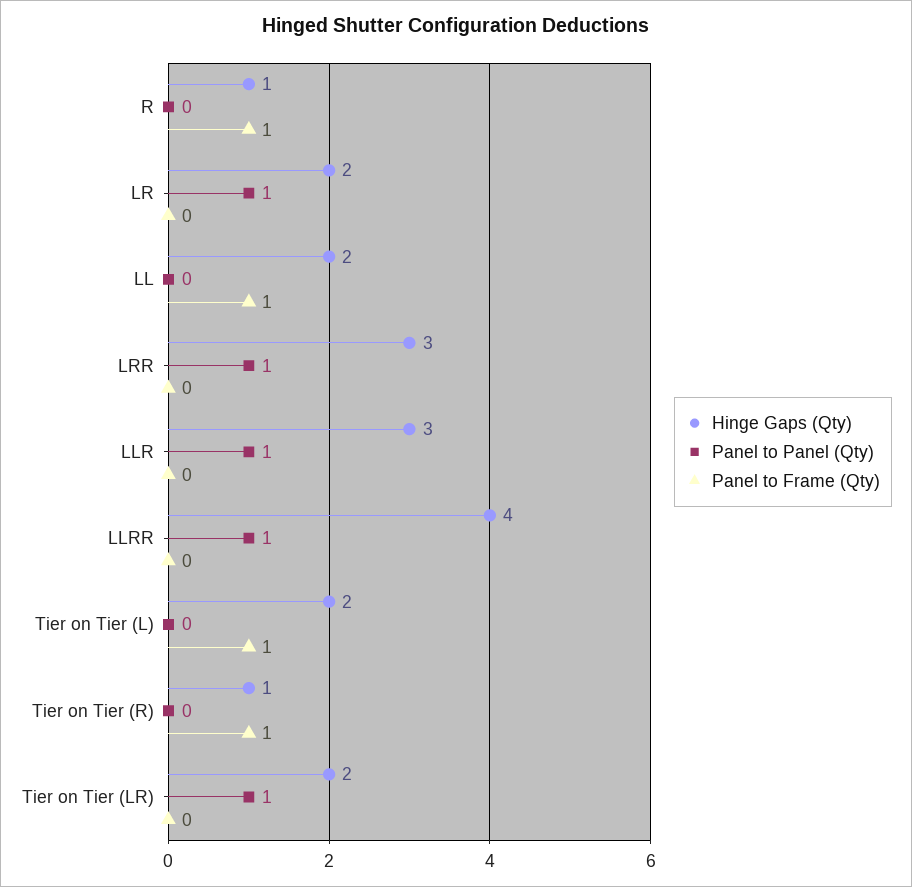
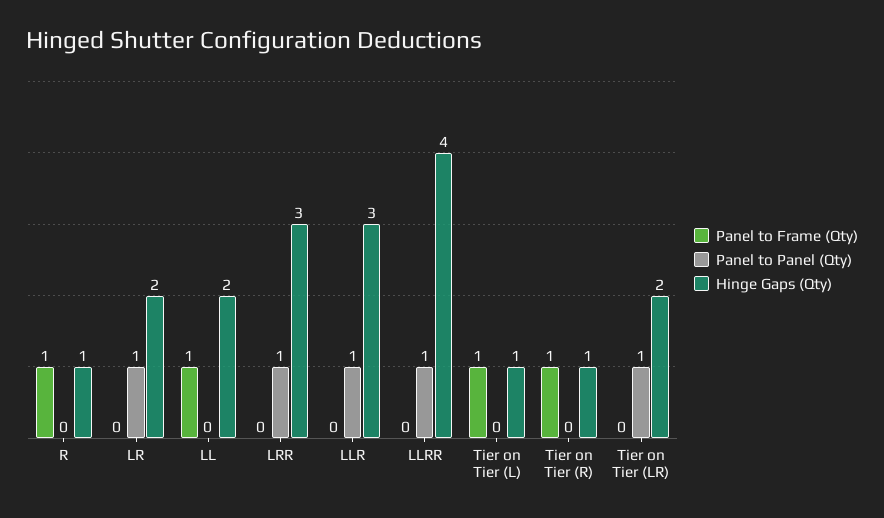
  {
    "Hinge Gaps (Qty)": {
      "R": 1,
      "LR": 2,
      "LL": 2,
      "LRR": 3,
      "LLR": 3,
      "LLRR": 4,
-     "Tier on Tier (L)": 2,
+     "Tier on Tier (L)": 1,
      "Tier on Tier (R)": 1,
      "Tier on Tier (LR)": 2
    },
    "Panel to Panel (Qty)": {
      "R": 0,
      "LR": 1,
      "LL": 0,
      "LRR": 1,
      "LLR": 1,
      "LLRR": 1,
      "Tier on Tier (L)": 0,
      "Tier on Tier (R)": 0,
      "Tier on Tier (LR)": 1
    },
    "Panel to Frame (Qty)": {
      "R": 1,
      "LR": 0,
      "LL": 1,
      "LRR": 0,
      "LLR": 0,
      "LLRR": 0,
      "Tier on Tier (L)": 1,
      "Tier on Tier (R)": 1,
      "Tier on Tier (LR)": 0
    }
  }

